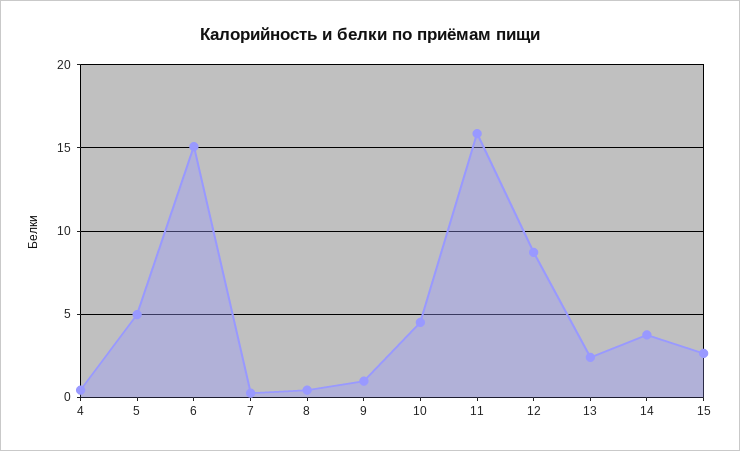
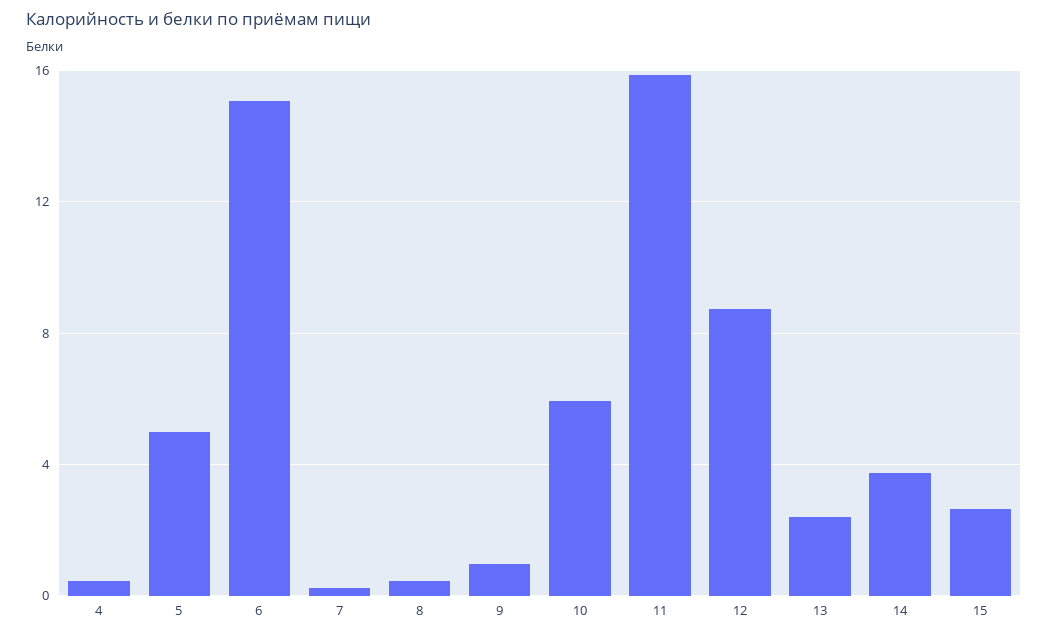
  {
    "4": 0.5,
    "5": 5,
    "6": 15,
    "7": 0.5,
    "8": 0.5,
    "9": 1,
-   "10": 4.5,
+   "10": 6,
    "11": 16,
    "12": 8.5,
    "13": 2.5,
    "14": 4,
    "15": 2.5
  }

